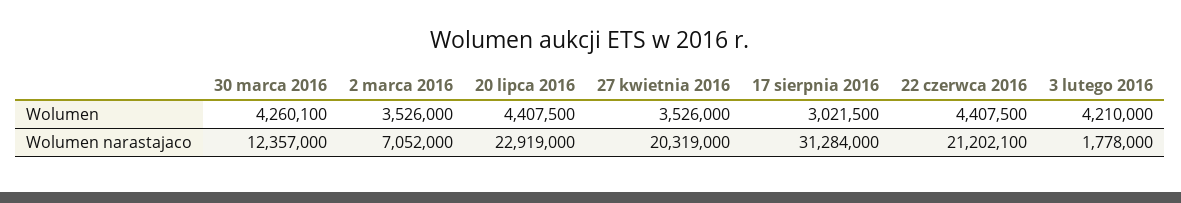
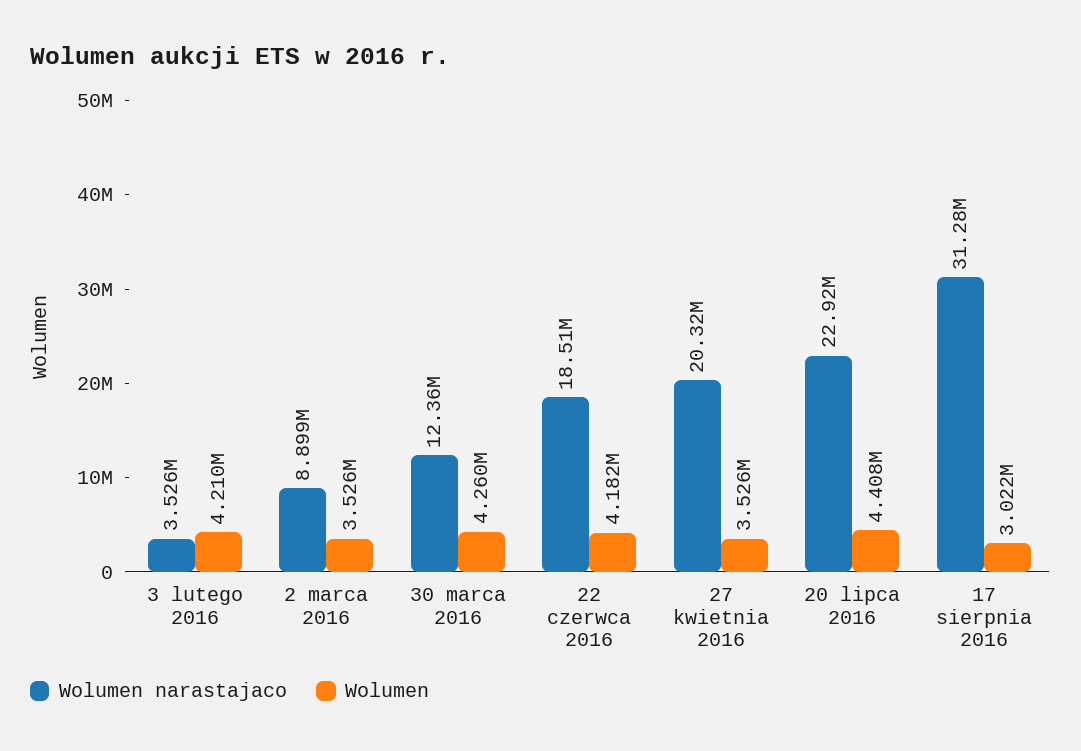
  {
    "Wolumen": {
      "30 marca 2016": 4260100,
      "2 marca 2016": 3526000,
      "20 lipca 2016": 4407500,
      "27 kwietnia 2016": 3526000,
      "17 sierpnia 2016": 3021500,
-     "22 czerwca 2016": 4407500,
+     "22 czerwca 2016": 4182000,
      "3 lutego 2016": 4210000
    },
    "Wolumen narastajaco": {
      "30 marca 2016": 12357000,
-     "2 marca 2016": 7052000,
+     "2 marca 2016": 8899000,
      "20 lipca 2016": 22919000,
      "27 kwietnia 2016": 20319000,
      "17 sierpnia 2016": 31284000,
-     "22 czerwca 2016": 21202100,
+     "22 czerwca 2016": 18510000,
-     "3 lutego 2016": 1778000
+     "3 lutego 2016": 3526000
    }
  }

